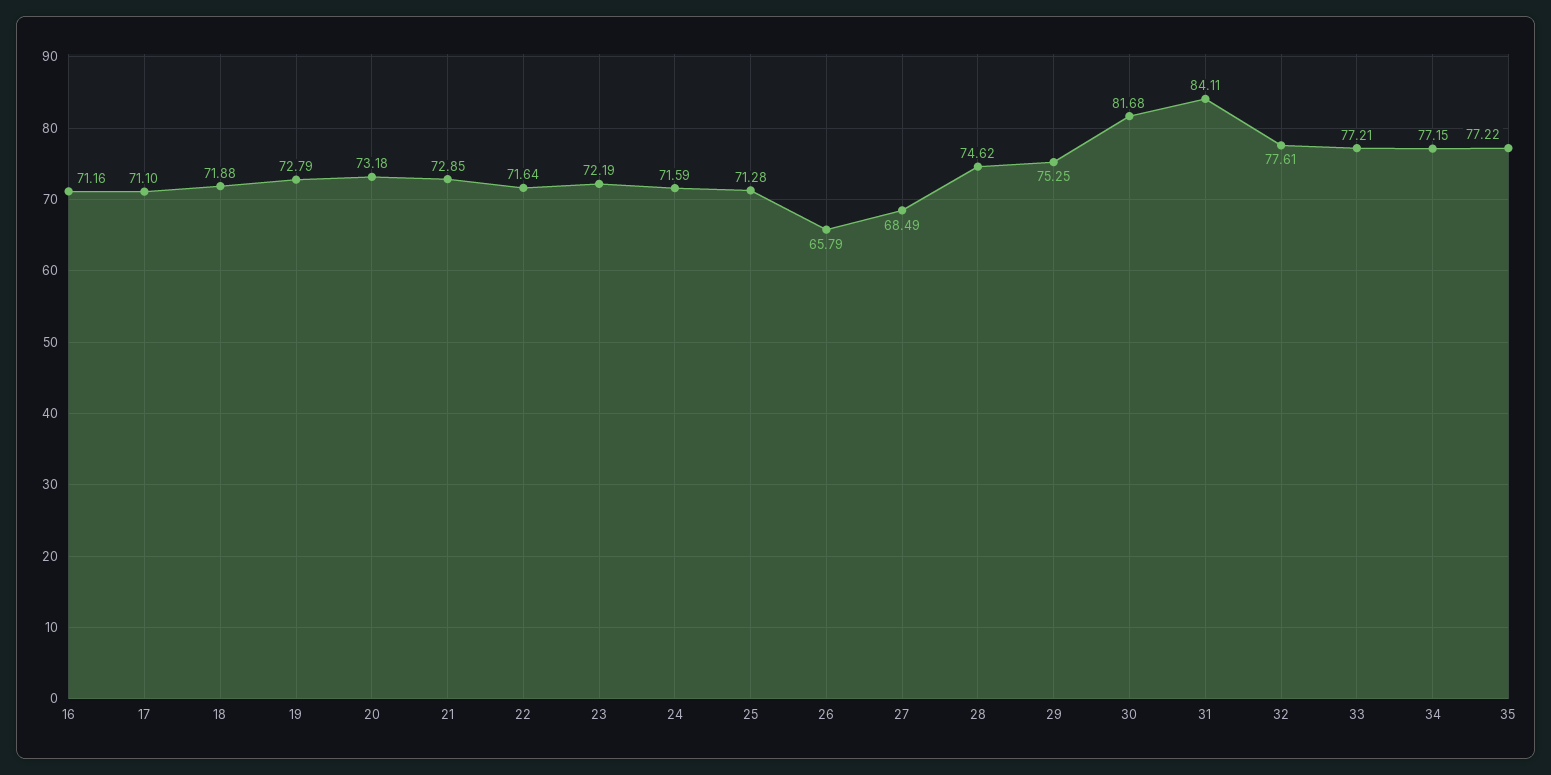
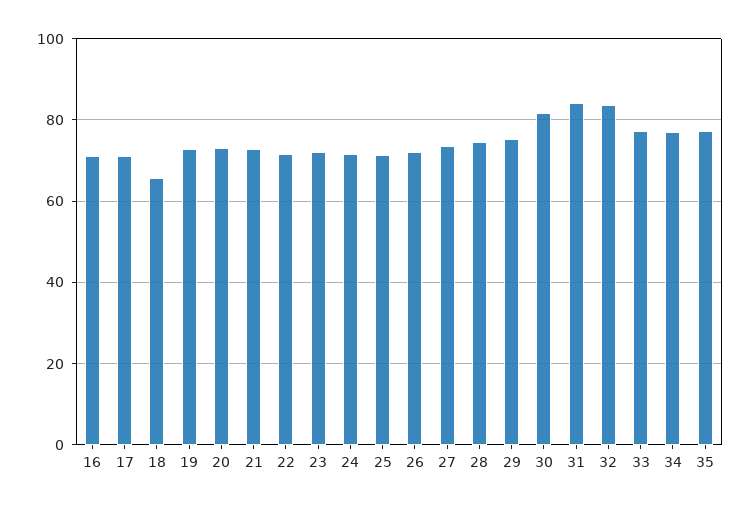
  {
    "16": 71.16,
    "17": 71.1,
-   "18": 71.88,
+   "18": 66,
    "19": 72.79,
    "20": 73.18,
    "21": 72.85,
    "22": 71.64,
    "23": 72.19,
    "24": 71.59,
    "25": 71.28,
-   "26": 65.79,
+   "26": 72,
-   "27": 68.49,
+   "27": 74,
    "28": 74.62,
    "29": 75.25,
    "30": 81.68,
    "31": 84.11,
-   "32": 77.61,
+   "32": 84,
    "33": 77.21,
    "34": 77.15,
    "35": 77.22
  }

